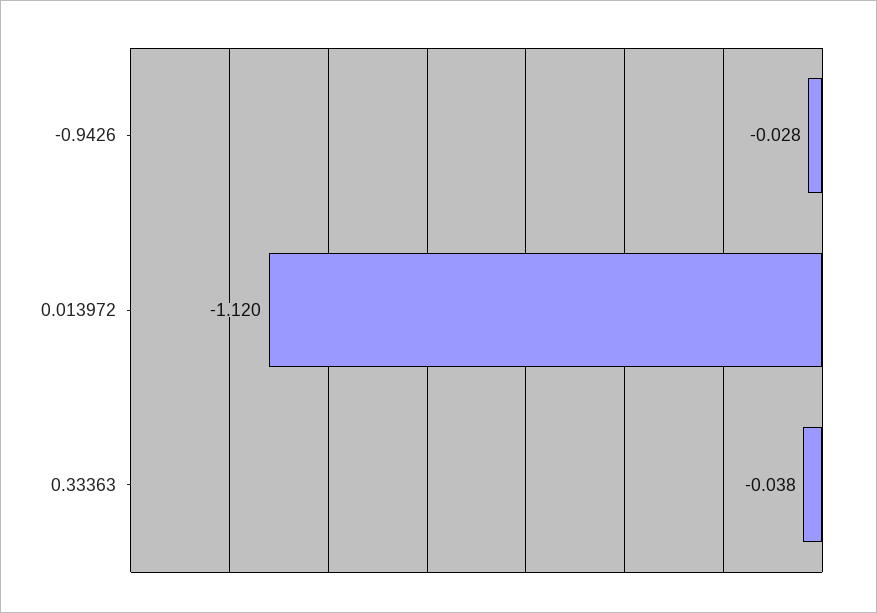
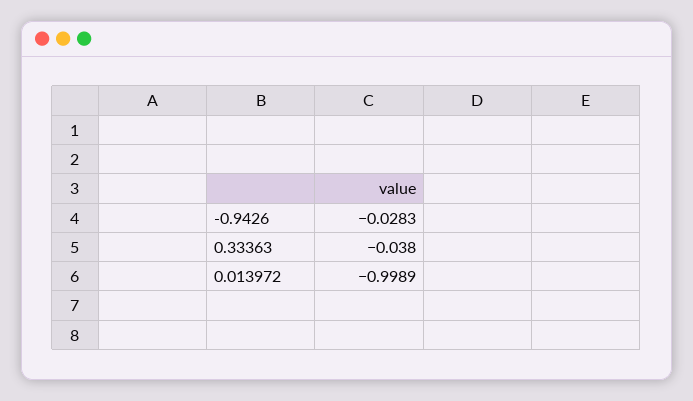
  {
    "-0.9426": -0.0283,
-   "0.013972": -1.12,
+   "0.013972": -0.9989,
    "0.33363": -0.038
  }

